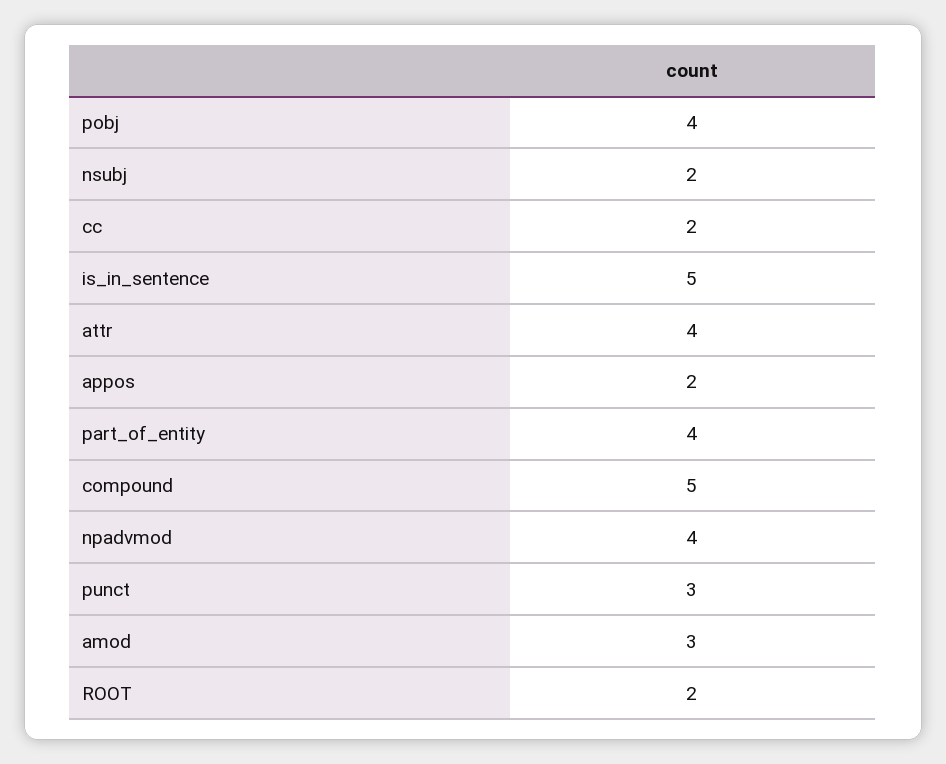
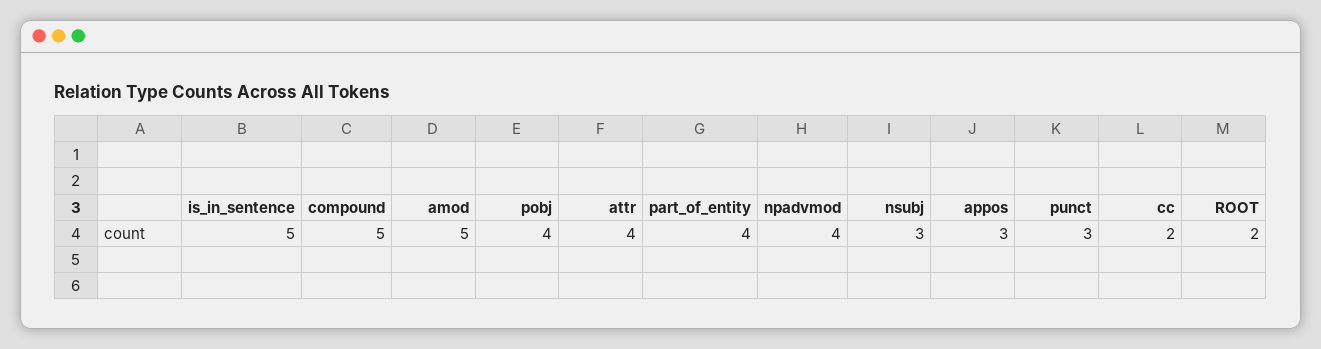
  {
    "pobj": 4,
-   "nsubj": 2,
+   "nsubj": 3,
    "cc": 2,
    "is_in_sentence": 5,
    "attr": 4,
-   "appos": 2,
+   "appos": 3,
    "part_of_entity": 4,
    "compound": 5,
    "npadvmod": 4,
    "punct": 3,
-   "amod": 3,
+   "amod": 5,
    "ROOT": 2
  }

